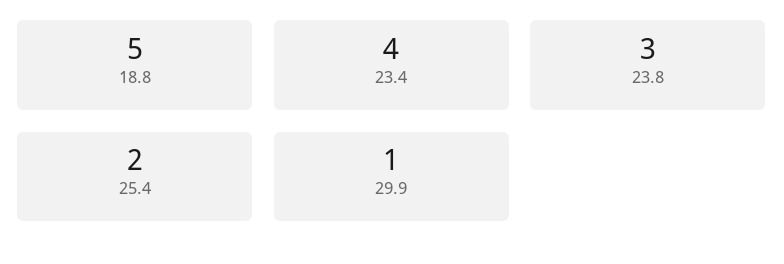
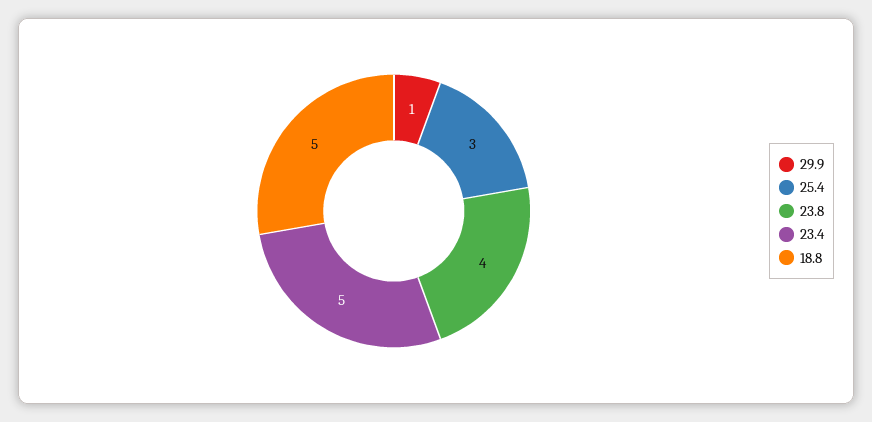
  {
    "18.8": 5,
-   "23.4": 4,
+   "23.4": 5,
-   "23.8": 3,
+   "23.8": 4,
-   "25.4": 2,
+   "25.4": 3,
    "29.9": 1
  }

